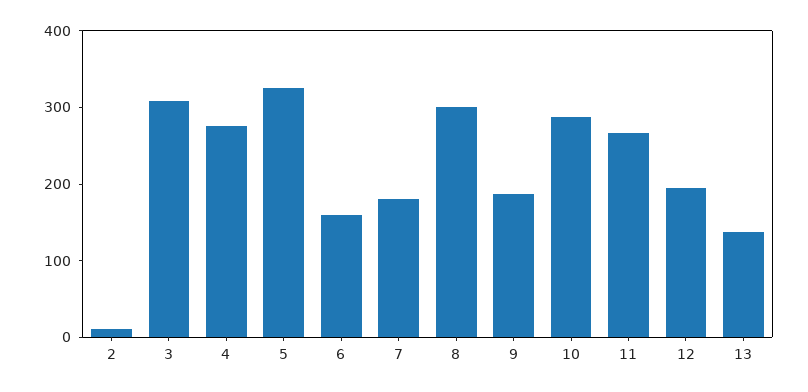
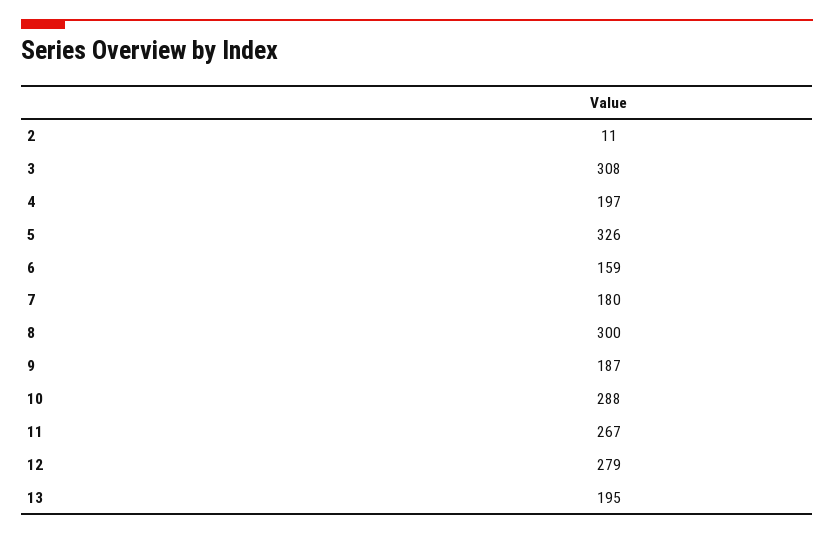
  {
    "2": 11,
    "3": 308,
-   "4": 280,
+   "4": 197,
    "5": 326,
    "6": 159,
    "7": 180,
    "8": 300,
    "9": 187,
    "10": 288,
    "11": 267,
-   "12": 200,
+   "12": 279,
-   "13": 140
+   "13": 195
  }

